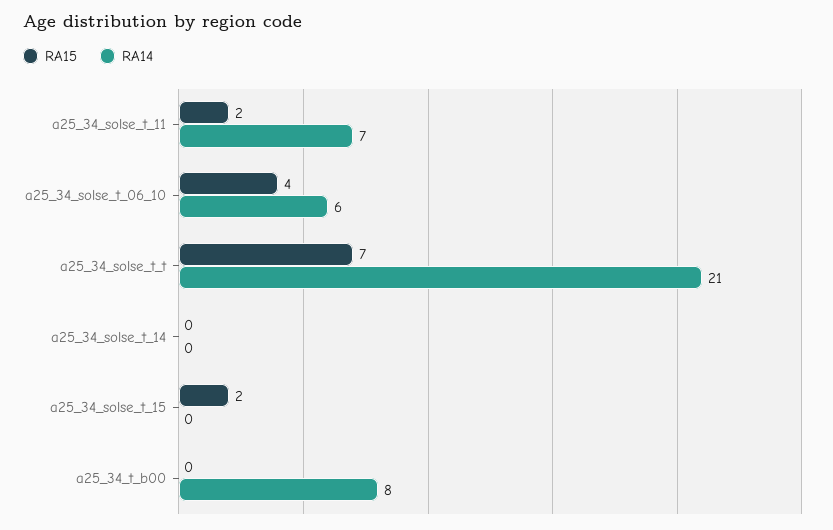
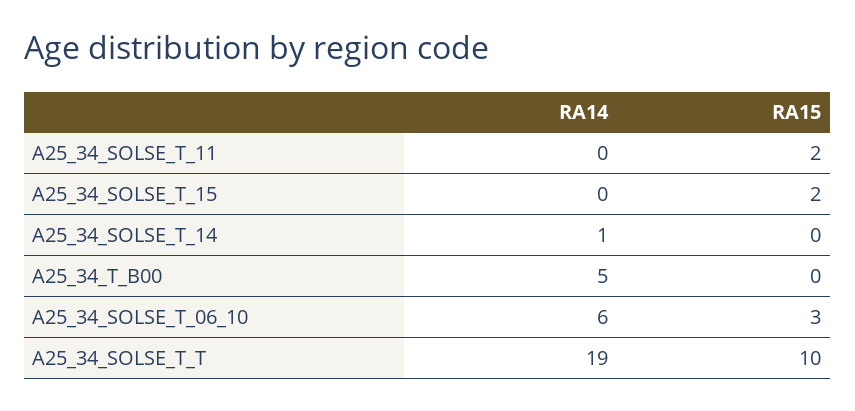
  {
    "RA15": {
      "a25_34_solse_t_11": 2,
-     "a25_34_solse_t_06_10": 4,
+     "a25_34_solse_t_06_10": 3,
-     "a25_34_solse_t_t": 7,
+     "a25_34_solse_t_t": 10,
      "a25_34_solse_t_14": 0,
      "a25_34_solse_t_15": 2,
      "a25_34_t_b00": 0
    },
    "RA14": {
-     "a25_34_solse_t_11": 7,
+     "a25_34_solse_t_11": 0,
      "a25_34_solse_t_06_10": 6,
-     "a25_34_solse_t_t": 21,
+     "a25_34_solse_t_t": 19,
-     "a25_34_solse_t_14": 0,
+     "a25_34_solse_t_14": 1,
      "a25_34_solse_t_15": 0,
-     "a25_34_t_b00": 8
+     "a25_34_t_b00": 5
    }
  }

